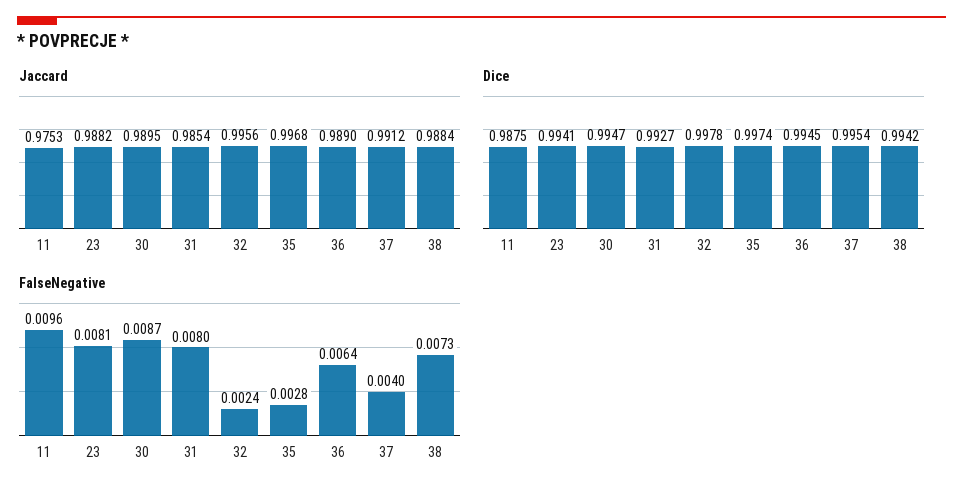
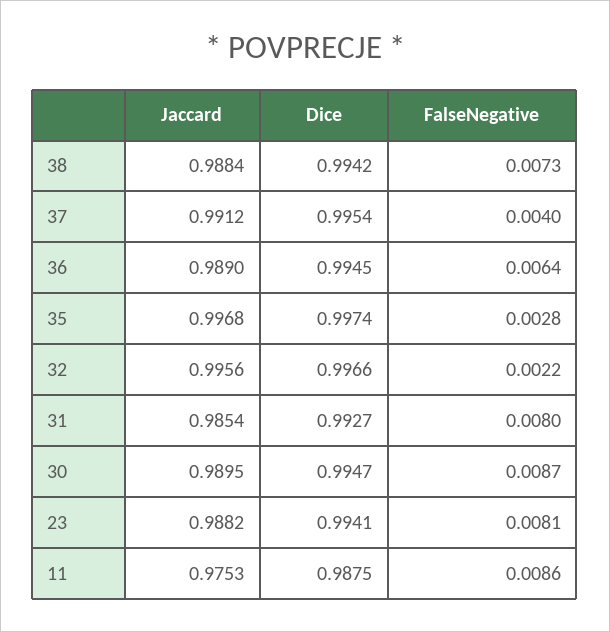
  {
    "Jaccard": {
      "11": 0.9753,
      "23": 0.9882,
      "30": 0.9895,
      "31": 0.9854,
      "32": 0.9956,
      "35": 0.9968,
      "36": 0.989,
      "37": 0.9912,
      "38": 0.9884
    },
    "Dice": {
      "11": 0.9875,
      "23": 0.9941,
      "30": 0.9947,
      "31": 0.9927,
-     "32": 0.9978,
+     "32": 0.9966,
      "35": 0.9974,
      "36": 0.9945,
      "37": 0.9954,
      "38": 0.9942
    },
    "FalseNegative": {
-     "11": 0.0096,
+     "11": 0.0086,
      "23": 0.0081,
      "30": 0.0087,
      "31": 0.008,
-     "32": 0.0024,
+     "32": 0.0022,
      "35": 0.0028,
      "36": 0.0064,
      "37": 0.004,
      "38": 0.0073
    }
  }

